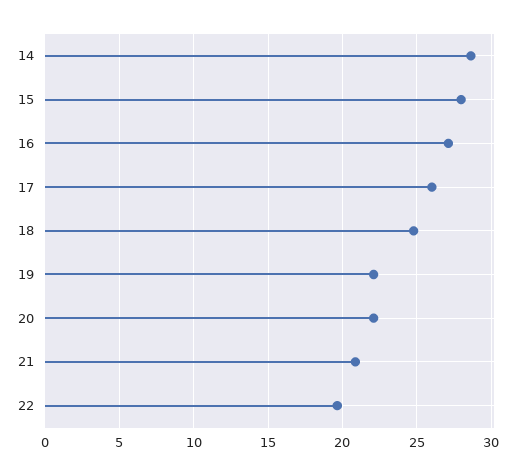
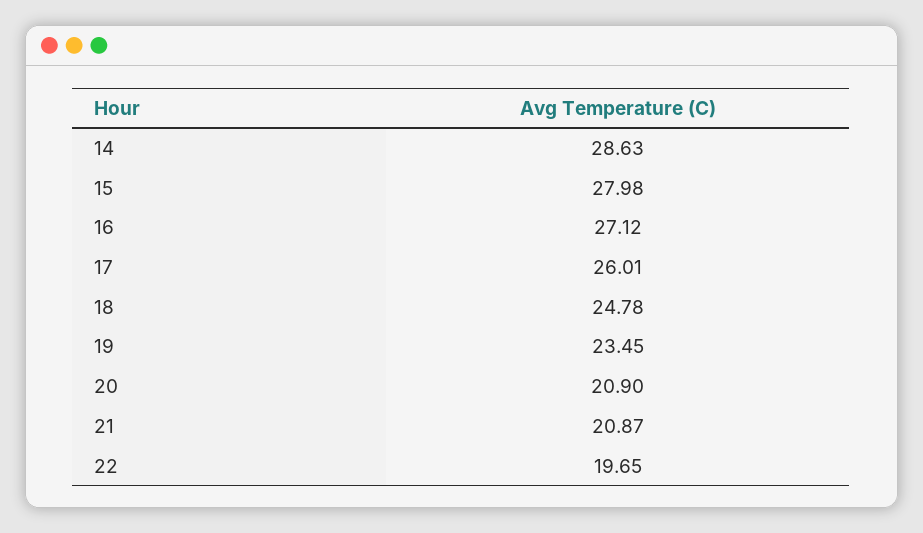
  {
    "14": 28.63,
    "15": 27.98,
    "16": 27.12,
    "17": 26.01,
    "18": 24.78,
-   "19": 22,
+   "19": 23.45,
-   "20": 22,
+   "20": 20.9,
    "21": 20.87,
    "22": 19.65
  }

